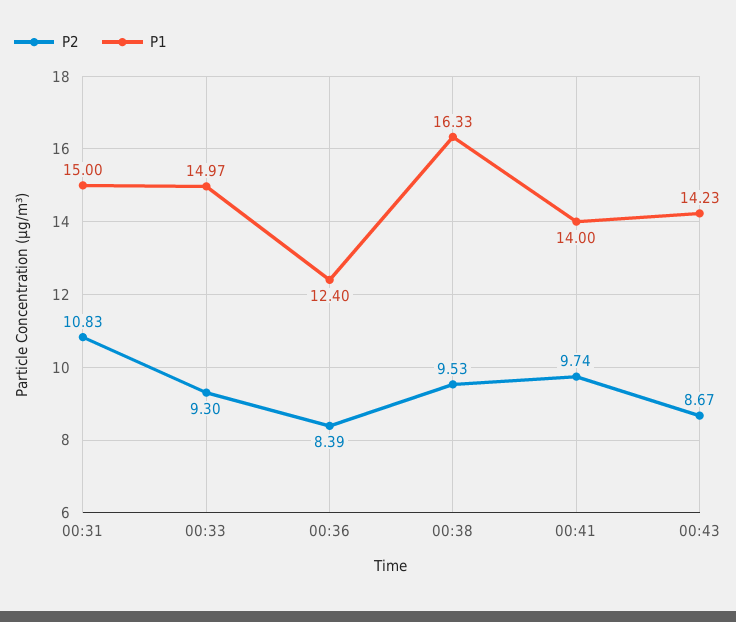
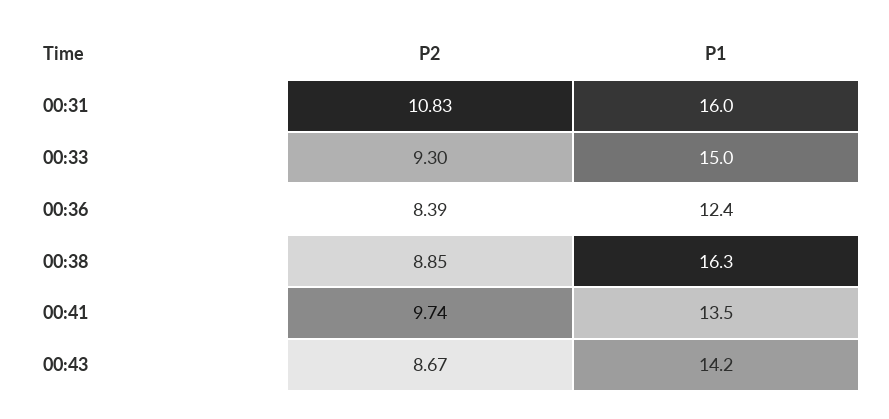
  {
    "P2": {
      "00:31": 10.83,
      "00:33": 9.3,
      "00:36": 8.39,
-     "00:38": 9.53,
+     "00:38": 8.85,
      "00:41": 9.74,
      "00:43": 8.67
    },
    "P1": {
-     "00:31": 15,
+     "00:31": 16,
      "00:33": 14.97,
      "00:36": 12.4,
      "00:38": 16.33,
-     "00:41": 14,
+     "00:41": 13.5,
      "00:43": 14.23
    }
  }

